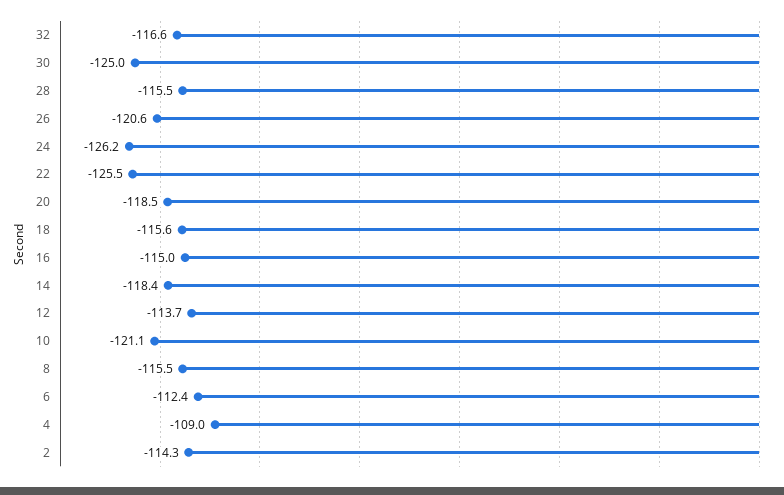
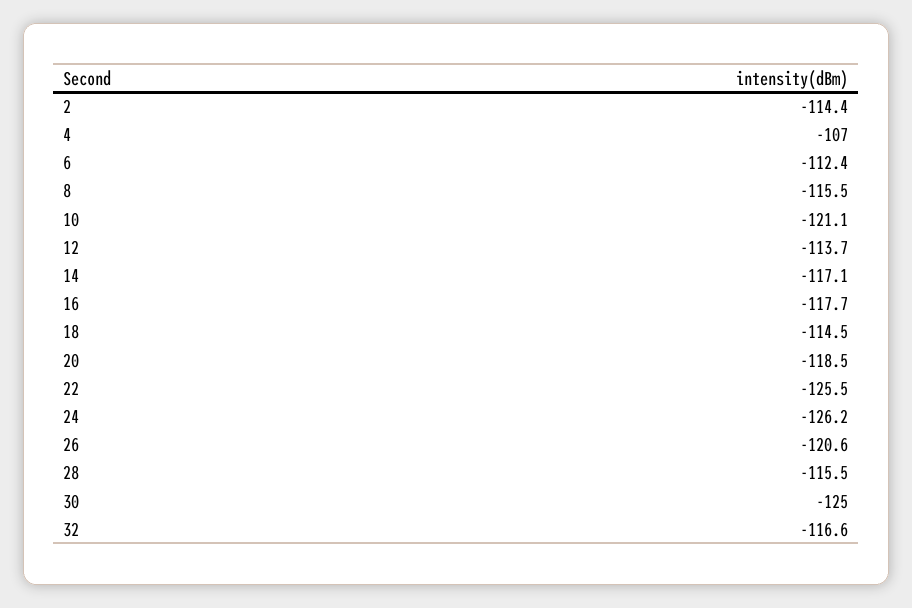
  {
    "32": -116.6,
    "30": -125,
    "28": -115.5,
    "26": -120.6,
    "24": -126.2,
    "22": -125.5,
    "20": -118.5,
-   "18": -115.6,
+   "18": -114.5,
-   "16": -115,
+   "16": -117.7,
-   "14": -118.4,
+   "14": -117.1,
    "12": -113.7,
    "10": -121.1,
    "8": -115.5,
    "6": -112.4,
-   "4": -109,
+   "4": -107,
-   "2": -114.3
+   "2": -114.4
  }

